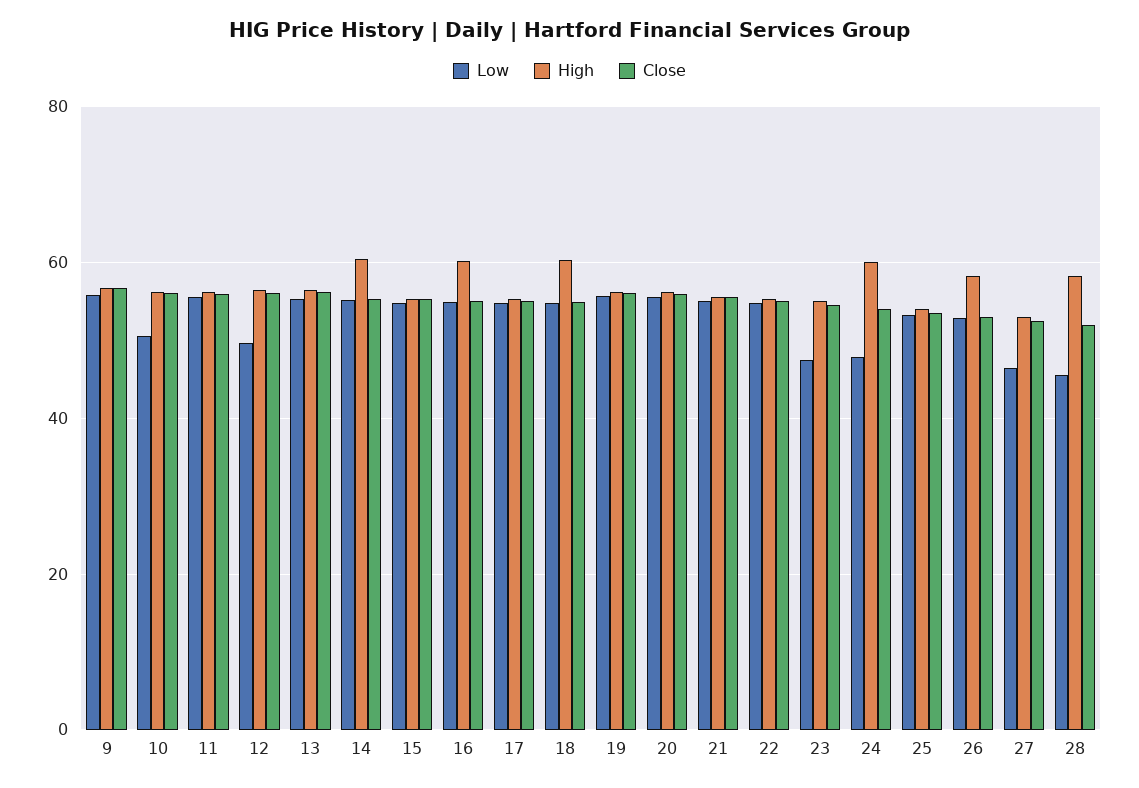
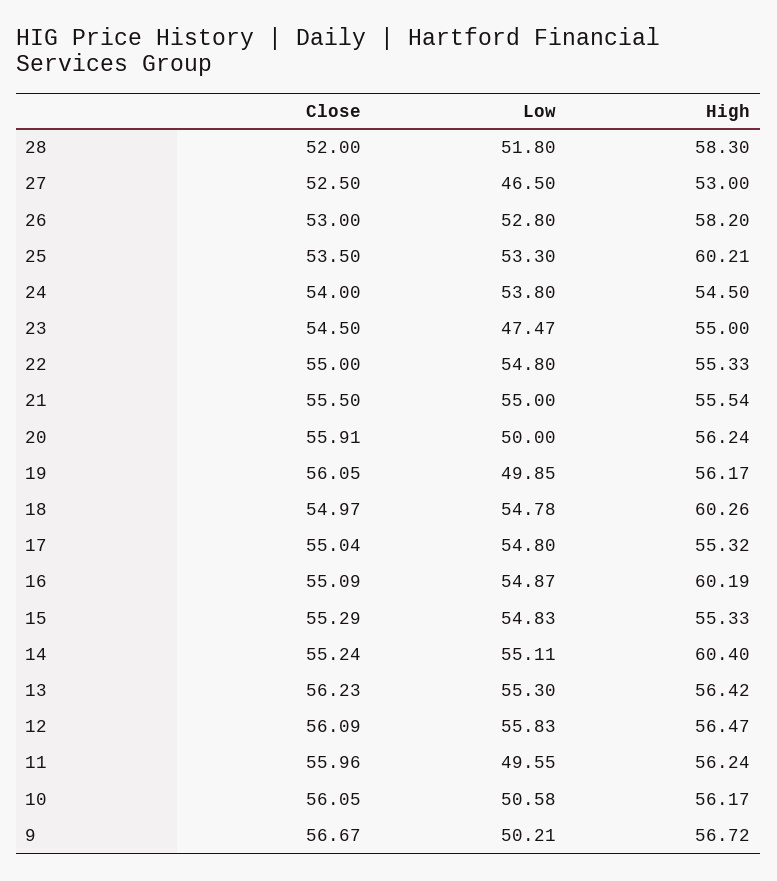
  {
    "Low": {
-     "9": 56,
+     "9": 50.21,
      "10": 50.58,
-     "11": 56,
+     "11": 49.55,
-     "12": 50,
+     "12": 55.83,
      "13": 55.3,
      "14": 55.11,
      "15": 54.83,
      "16": 54.87,
      "17": 54.8,
      "18": 54.78,
-     "19": 56,
+     "19": 49.85,
-     "20": 56,
+     "20": 50,
      "21": 55,
      "22": 54.8,
      "23": 47.47,
-     "24": 48,
+     "24": 53.8,
      "25": 53.3,
      "26": 52.8,
      "27": 46.5,
-     "28": 46
+     "28": 51.8
    },
    "High": {
      "9": 56.72,
      "10": 56.17,
      "11": 56.24,
      "12": 56.47,
      "13": 56.42,
      "14": 60.4,
      "15": 55.33,
      "16": 60.19,
      "17": 55.32,
      "18": 60.26,
      "19": 56.17,
      "20": 56.24,
      "21": 55.54,
      "22": 55.33,
      "23": 55,
-     "24": 60,
+     "24": 54.5,
-     "25": 54,
+     "25": 60.21,
      "26": 58.2,
      "27": 53,
      "28": 58.3
    },
    "Close": {
      "9": 56.67,
      "10": 56.05,
      "11": 55.96,
      "12": 56.09,
      "13": 56.23,
      "14": 55.24,
      "15": 55.29,
      "16": 55.09,
      "17": 55.04,
      "18": 54.97,
      "19": 56.05,
      "20": 55.91,
      "21": 55.5,
      "22": 55,
      "23": 54.5,
      "24": 54,
      "25": 53.5,
      "26": 53,
      "27": 52.5,
      "28": 52
    }
  }

